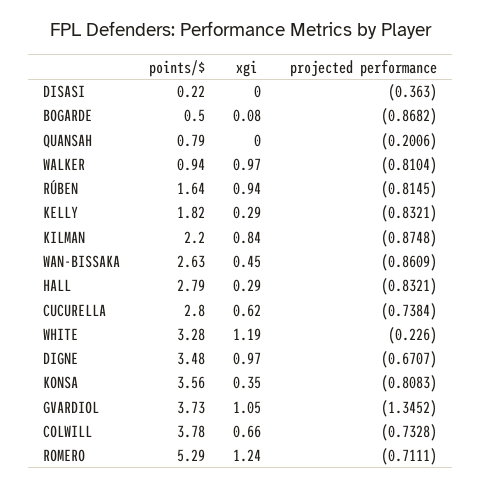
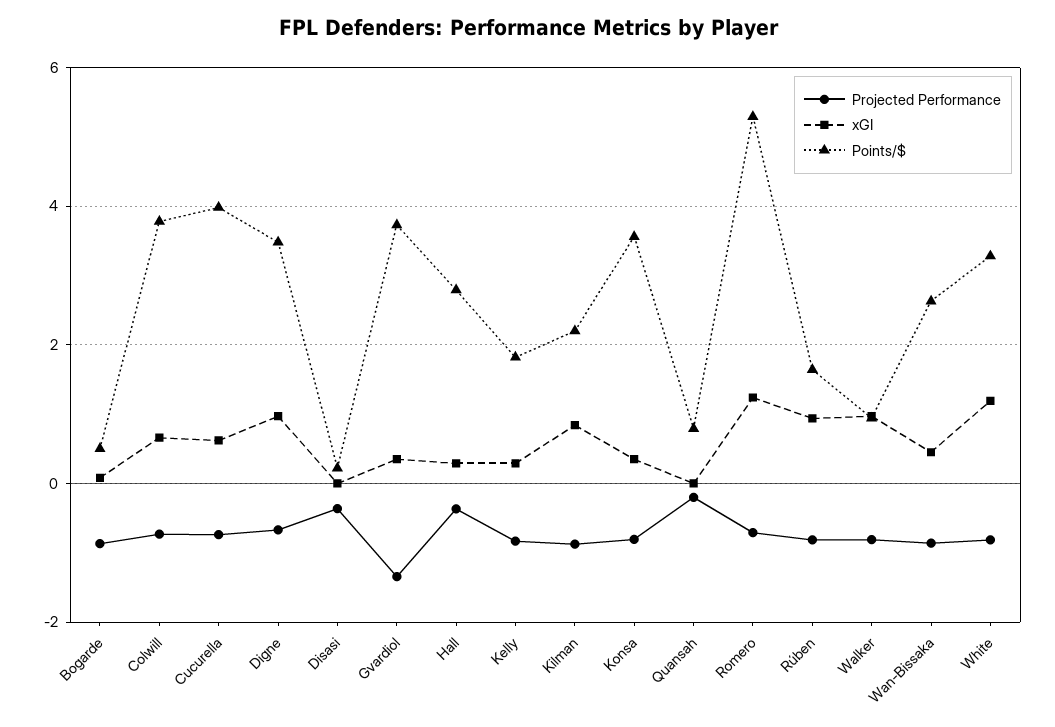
  {
    "points/$": {
      "DISASI": 0.22,
      "BOGARDE": 0.5,
      "QUANSAH": 0.79,
      "WALKER": 0.94,
      "RÚBEN": 1.64,
      "KELLY": 1.82,
      "KILMAN": 2.2,
      "WAN-BISSAKA": 2.63,
      "HALL": 2.79,
-     "CUCURELLA": 2.8,
+     "CUCURELLA": 4,
      "WHITE": 3.28,
      "DIGNE": 3.48,
      "KONSA": 3.56,
      "GVARDIOL": 3.73,
      "COLWILL": 3.78,
      "ROMERO": 5.29
    },
    "xgi": {
      "DISASI": 0,
      "BOGARDE": 0.08,
      "QUANSAH": 0,
      "WALKER": 0.97,
      "RÚBEN": 0.94,
      "KELLY": 0.29,
      "KILMAN": 0.84,
      "WAN-BISSAKA": 0.45,
      "HALL": 0.29,
      "CUCURELLA": 0.62,
      "WHITE": 1.19,
      "DIGNE": 0.97,
      "KONSA": 0.35,
-     "GVARDIOL": 1.05,
+     "GVARDIOL": 0.4,
      "COLWILL": 0.66,
      "ROMERO": 1.24
    },
    "projected performance": {
      "DISASI": -0.363,
      "BOGARDE": -0.8682,
      "QUANSAH": -0.2006,
      "WALKER": -0.8104,
      "RÚBEN": -0.8145,
      "KELLY": -0.8321,
      "KILMAN": -0.8748,
      "WAN-BISSAKA": -0.8609,
-     "HALL": -0.8321,
+     "HALL": -0.4,
      "CUCURELLA": -0.7384,
-     "WHITE": -0.226,
+     "WHITE": -0.8,
      "DIGNE": -0.6707,
      "KONSA": -0.8083,
      "GVARDIOL": -1.3452,
      "COLWILL": -0.7328,
      "ROMERO": -0.7111
    }
  }

